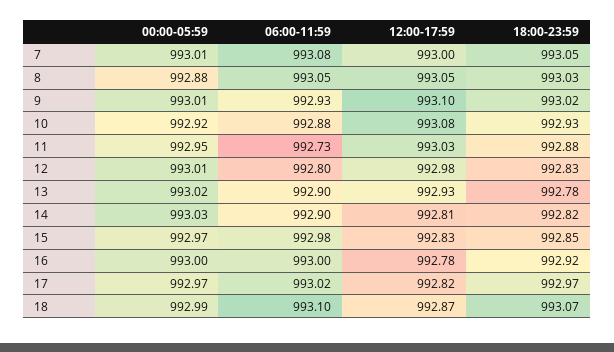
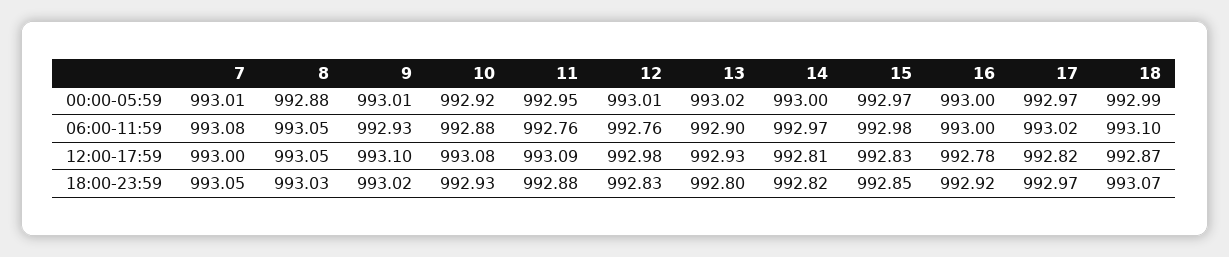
  {
    "00:00-05:59": {
      "7": 993.01,
      "8": 992.88,
      "9": 993.01,
      "10": 992.92,
      "11": 992.95,
      "12": 993.01,
      "13": 993.02,
-     "14": 993.03,
+     "14": 993,
      "15": 992.97,
      "16": 993,
      "17": 992.97,
      "18": 992.99
    },
    "06:00-11:59": {
      "7": 993.08,
      "8": 993.05,
      "9": 992.93,
      "10": 992.88,
-     "11": 992.73,
+     "11": 992.76,
-     "12": 992.8,
+     "12": 992.76,
      "13": 992.9,
-     "14": 992.9,
+     "14": 992.97,
      "15": 992.98,
      "16": 993,
      "17": 993.02,
      "18": 993.1
    },
    "12:00-17:59": {
      "7": 993,
      "8": 993.05,
      "9": 993.1,
      "10": 993.08,
-     "11": 993.03,
+     "11": 993.09,
      "12": 992.98,
      "13": 992.93,
      "14": 992.81,
      "15": 992.83,
      "16": 992.78,
      "17": 992.82,
      "18": 992.87
    },
    "18:00-23:59": {
      "7": 993.05,
      "8": 993.03,
      "9": 993.02,
      "10": 992.93,
      "11": 992.88,
      "12": 992.83,
-     "13": 992.78,
+     "13": 992.8,
      "14": 992.82,
      "15": 992.85,
      "16": 992.92,
      "17": 992.97,
      "18": 993.07
    }
  }

